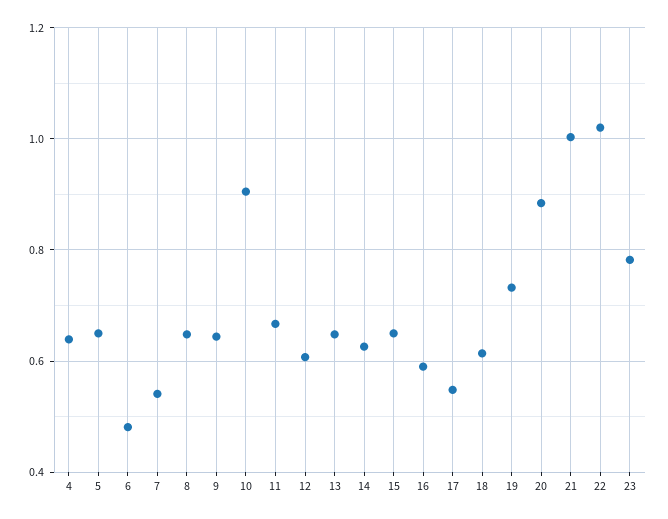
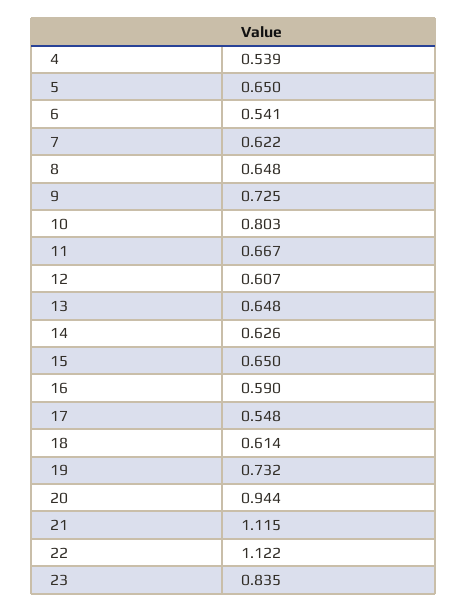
  {
-   "4": 0.64,
+   "4": 0.539,
    "5": 0.65,
-   "6": 0.48,
+   "6": 0.541,
-   "7": 0.54,
+   "7": 0.622,
    "8": 0.648,
-   "9": 0.64,
+   "9": 0.725,
-   "10": 0.9,
+   "10": 0.803,
    "11": 0.667,
    "12": 0.607,
    "13": 0.648,
    "14": 0.626,
    "15": 0.65,
    "16": 0.59,
    "17": 0.548,
    "18": 0.614,
    "19": 0.732,
-   "20": 0.88,
+   "20": 0.944,
-   "21": 1,
+   "21": 1.115,
-   "22": 1.02,
+   "22": 1.122,
-   "23": 0.78
+   "23": 0.835
  }

